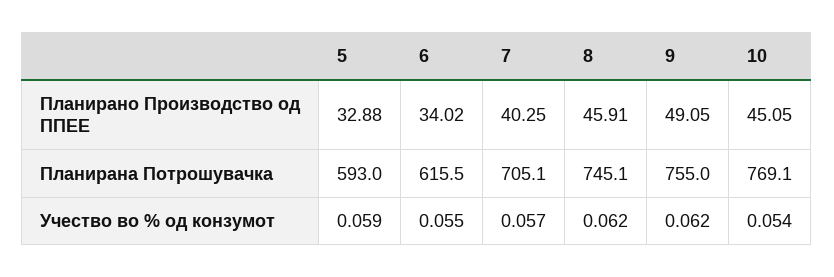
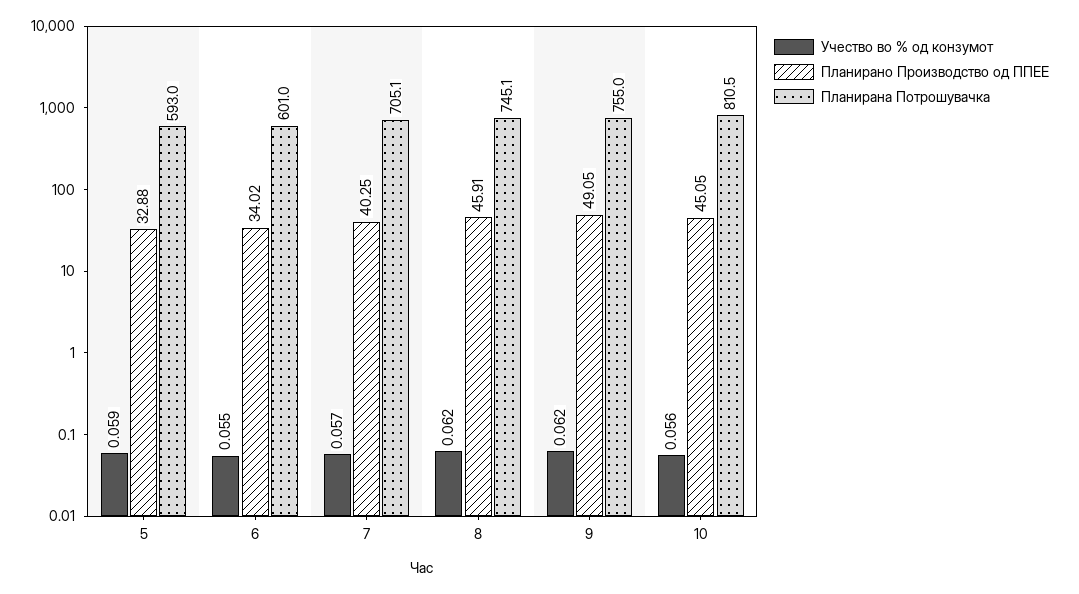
  {
    "Планирано Производство од ППЕЕ": {
      "5": 32.88,
      "6": 34.02,
      "7": 40.25,
      "8": 45.91,
      "9": 49.05,
      "10": 45.05
    },
    "Планирана Потрошувачка": {
      "5": 593,
-     "6": 615.5,
+     "6": 601,
      "7": 705.1,
      "8": 745.1,
      "9": 755,
-     "10": 769.1
+     "10": 810.5
    },
    "Учество во % од конзумот": {
      "5": 0.059,
      "6": 0.055,
      "7": 0.057,
      "8": 0.062,
      "9": 0.062,
-     "10": 0.054
+     "10": 0.056
    }
  }

